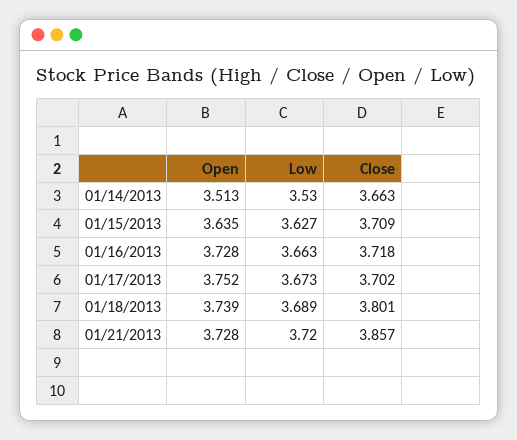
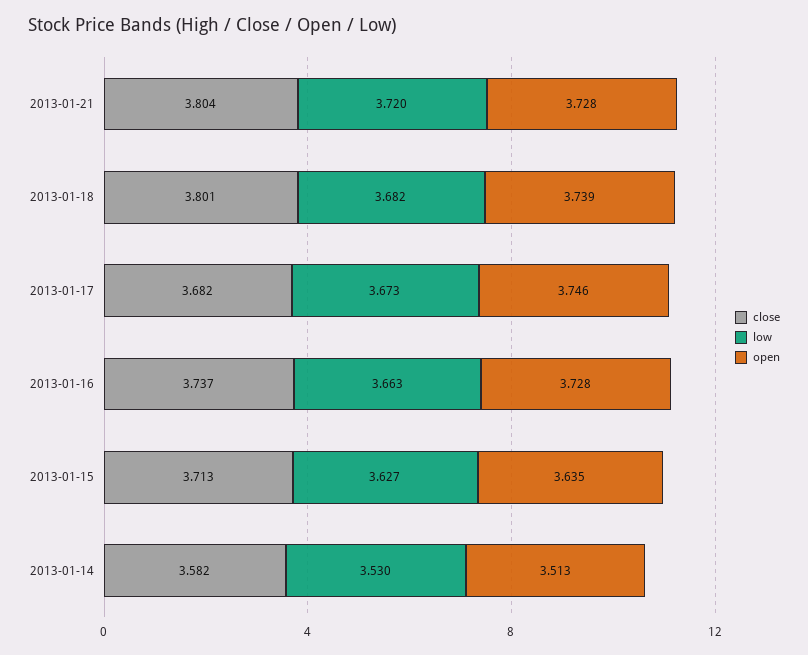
  {
    "Open": {
      "01/14/2013": 3.513,
      "01/15/2013": 3.635,
      "01/16/2013": 3.728,
-     "01/17/2013": 3.752,
+     "01/17/2013": 3.746,
      "01/18/2013": 3.739,
      "01/21/2013": 3.728
    },
    "Low": {
      "01/14/2013": 3.53,
      "01/15/2013": 3.627,
      "01/16/2013": 3.663,
      "01/17/2013": 3.673,
-     "01/18/2013": 3.689,
+     "01/18/2013": 3.682,
      "01/21/2013": 3.72
    },
    "Close": {
-     "01/14/2013": 3.663,
+     "01/14/2013": 3.582,
-     "01/15/2013": 3.709,
+     "01/15/2013": 3.713,
-     "01/16/2013": 3.718,
+     "01/16/2013": 3.737,
-     "01/17/2013": 3.702,
+     "01/17/2013": 3.682,
      "01/18/2013": 3.801,
-     "01/21/2013": 3.857
+     "01/21/2013": 3.804
    }
  }

